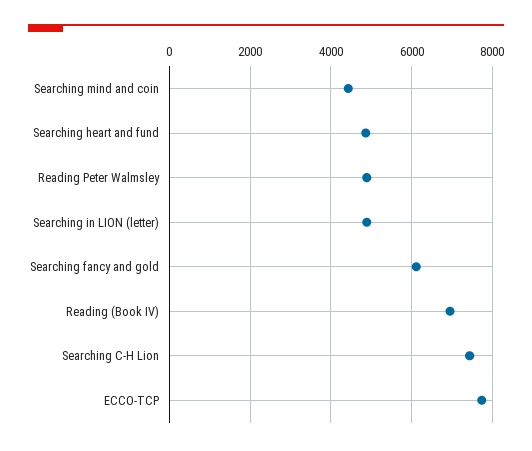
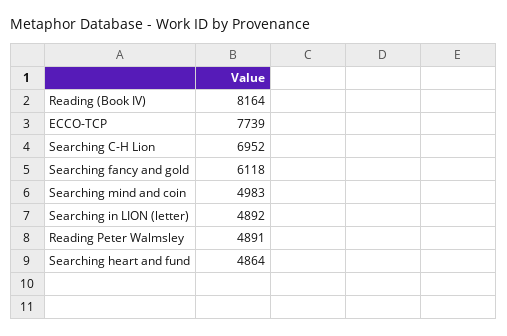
  {
-   "Searching mind and coin": 4400,
+   "Searching mind and coin": 4983,
    "Searching heart and fund": 4864,
    "Reading Peter Walmsley": 4891,
    "Searching in LION (letter)": 4892,
    "Searching fancy and gold": 6118,
-   "Reading (Book IV)": 7000,
+   "Reading (Book IV)": 8164,
-   "Searching C-H Lion": 7400,
+   "Searching C-H Lion": 6952,
    "ECCO-TCP": 7739
  }

